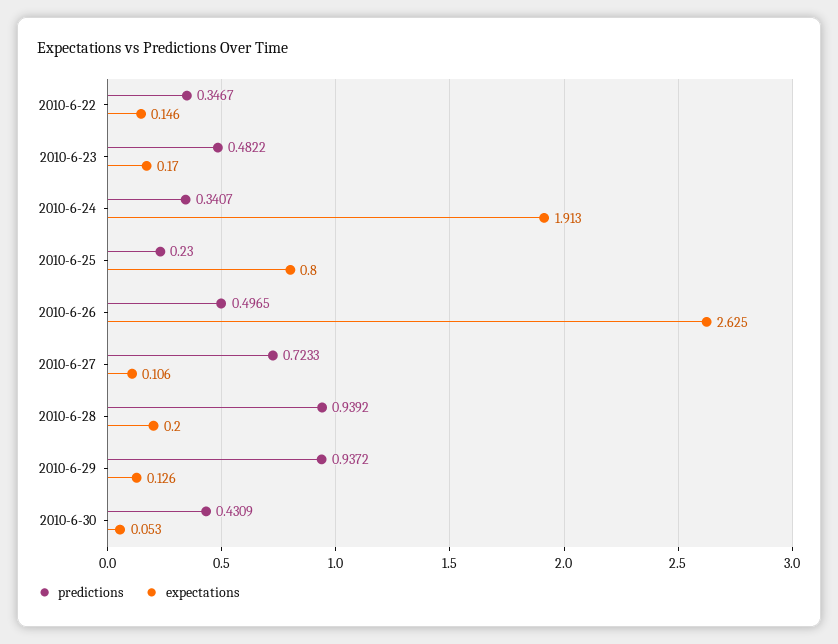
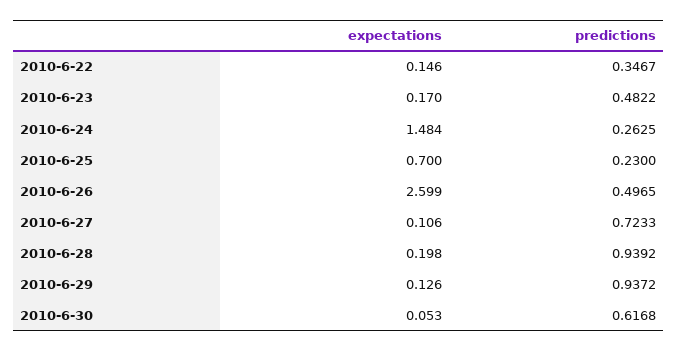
  {
    "predictions": {
      "2010-6-22": 0.3467,
      "2010-6-23": 0.4822,
-     "2010-6-24": 0.3407,
+     "2010-6-24": 0.2625,
      "2010-6-25": 0.23,
      "2010-6-26": 0.4965,
      "2010-6-27": 0.7233,
      "2010-6-28": 0.9392,
      "2010-6-29": 0.9372,
-     "2010-6-30": 0.4309
+     "2010-6-30": 0.6168
    },
    "expectations": {
      "2010-6-22": 0.146,
      "2010-6-23": 0.17,
-     "2010-6-24": 1.913,
+     "2010-6-24": 1.484,
-     "2010-6-25": 0.8,
+     "2010-6-25": 0.7,
-     "2010-6-26": 2.625,
+     "2010-6-26": 2.599,
      "2010-6-27": 0.106,
-     "2010-6-28": 0.2,
+     "2010-6-28": 0.198,
      "2010-6-29": 0.126,
      "2010-6-30": 0.053
    }
  }

